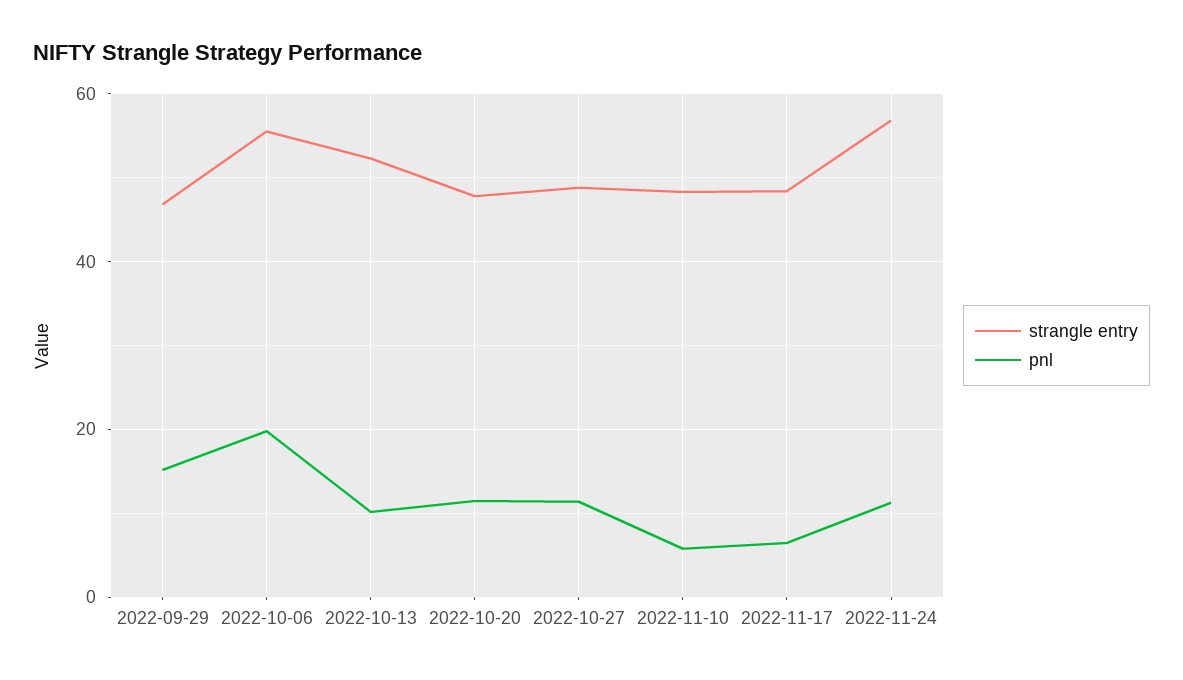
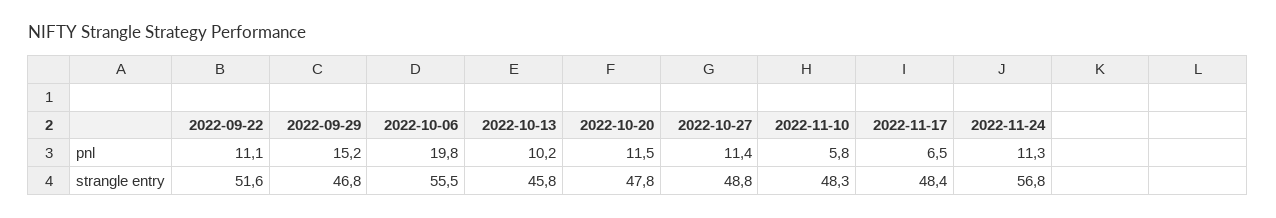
  {
    "strangle entry": {
      "2022-09-29": 46.8,
      "2022-10-06": 55.5,
-     "2022-10-13": 52,
+     "2022-10-13": 45.8,
      "2022-10-20": 47.8,
      "2022-10-27": 48.8,
      "2022-11-10": 48.3,
      "2022-11-17": 48.4,
-     "2022-11-24": 56.8
+     "2022-11-24": 56.8,
+     "2022-09-22": 51.6
    },
    "pnl": {
      "2022-09-29": 15.2,
      "2022-10-06": 19.8,
      "2022-10-13": 10.2,
      "2022-10-20": 11.5,
      "2022-10-27": 11.4,
      "2022-11-10": 5.8,
      "2022-11-17": 6.5,
-     "2022-11-24": 11.3
+     "2022-11-24": 11.3,
+     "2022-09-22": 11.1
    }
  }

